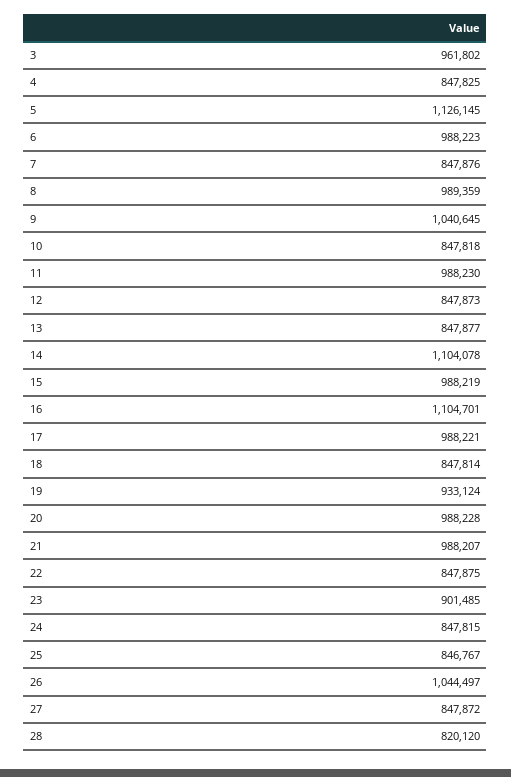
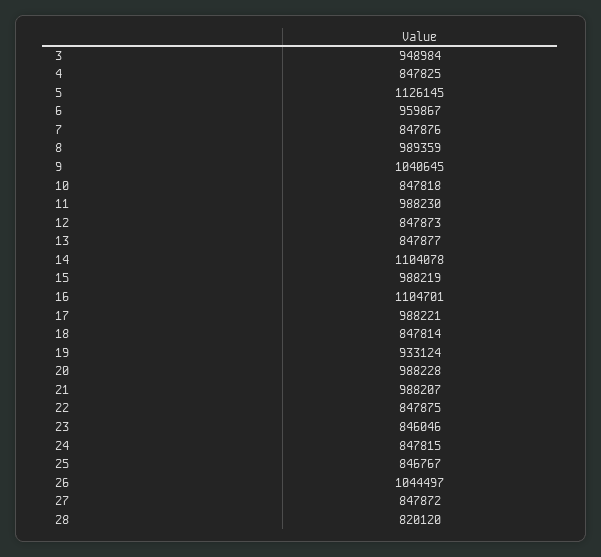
  {
-   "3": 961802,
+   "3": 948984,
    "4": 847825,
    "5": 1126145,
-   "6": 988223,
+   "6": 959867,
    "7": 847876,
    "8": 989359,
    "9": 1040645,
    "10": 847818,
    "11": 988230,
    "12": 847873,
    "13": 847877,
    "14": 1104078,
    "15": 988219,
    "16": 1104701,
    "17": 988221,
    "18": 847814,
    "19": 933124,
    "20": 988228,
    "21": 988207,
    "22": 847875,
-   "23": 901485,
+   "23": 846046,
    "24": 847815,
    "25": 846767,
    "26": 1044497,
    "27": 847872,
    "28": 820120
  }

